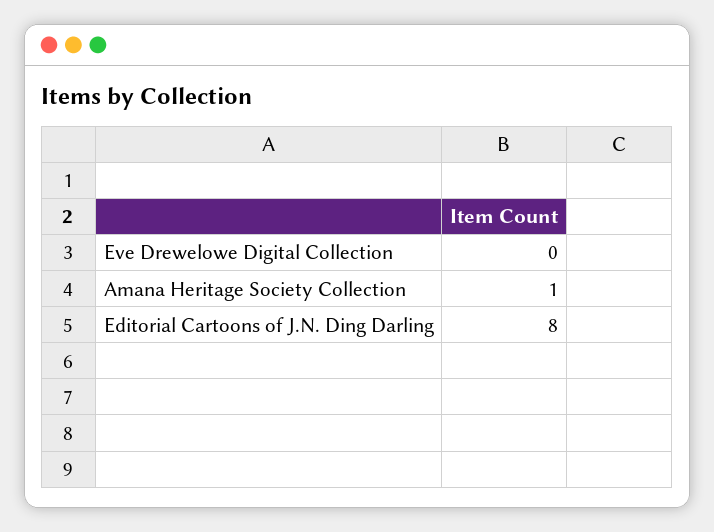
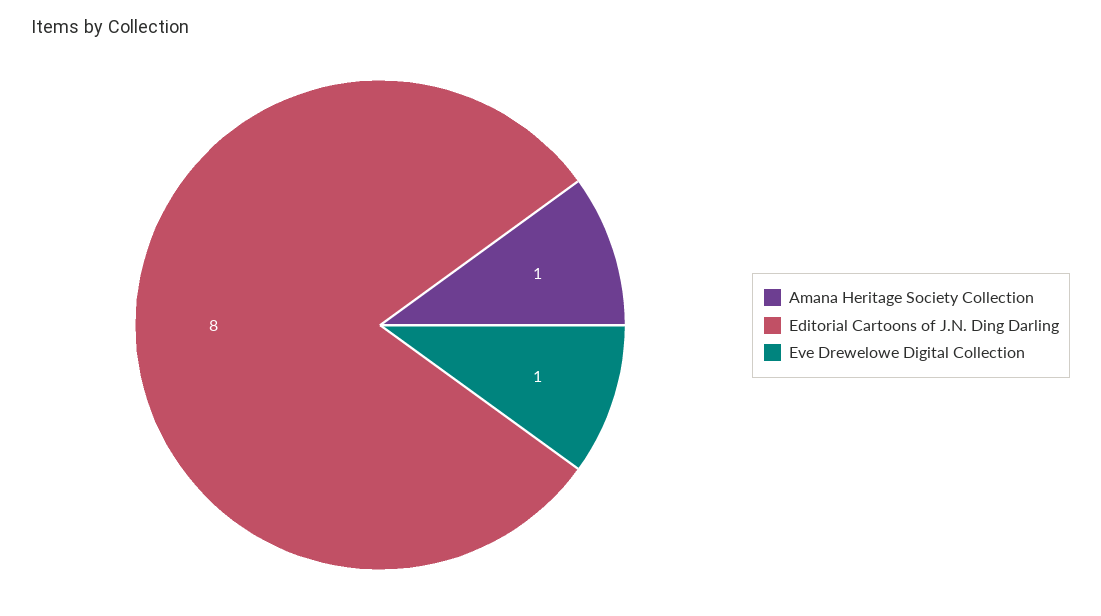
  {
-   "Eve Drewelowe Digital Collection": 0,
+   "Eve Drewelowe Digital Collection": 1,
    "Amana Heritage Society Collection": 1,
    "Editorial Cartoons of J.N. Ding Darling": 8
  }

